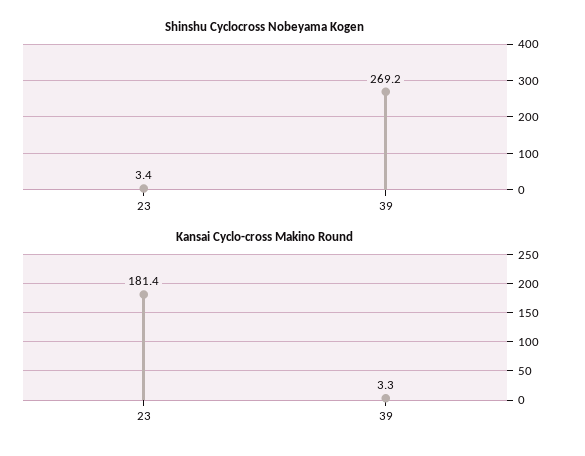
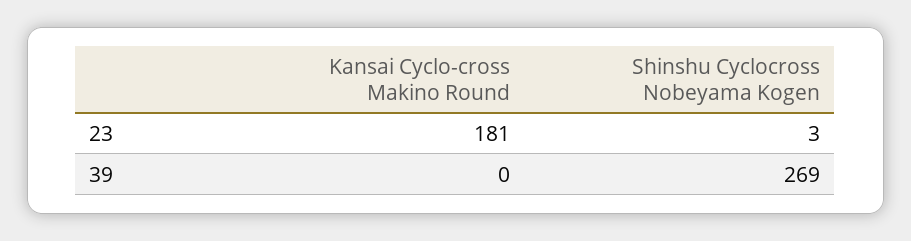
  {
    "Shinshu Cyclocross Nobeyama Kogen": {
      "23": 3.4,
      "39": 269.2
    },
    "Kansai Cyclo-cross Makino Round": {
      "23": 181.4,
-     "39": 3.3
+     "39": 0
    }
  }

